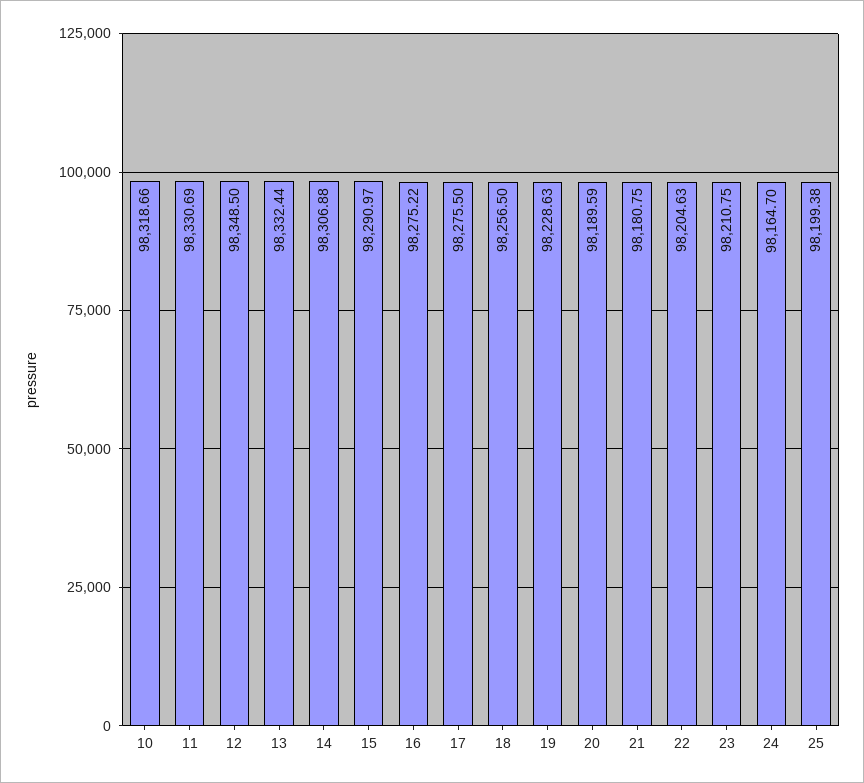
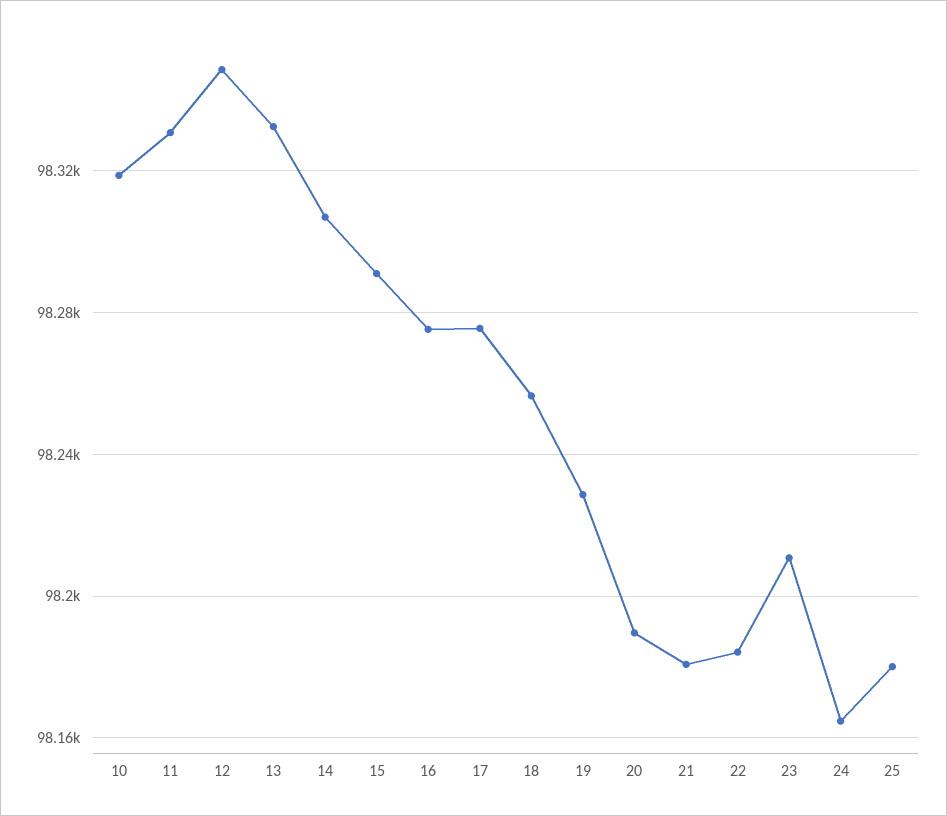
  {
    "10": 98318.66,
    "11": 98330.69,
    "12": 98348.5,
    "13": 98332.44,
    "14": 98306.88,
    "15": 98290.97,
    "16": 98275.22,
    "17": 98275.5,
    "18": 98256.5,
    "19": 98228.63,
    "20": 98189.59,
    "21": 98180.75,
-   "22": 98204.63,
+   "22": 98185,
    "23": 98210.75,
    "24": 98164.7,
-   "25": 98199.38
+   "25": 98180
  }

